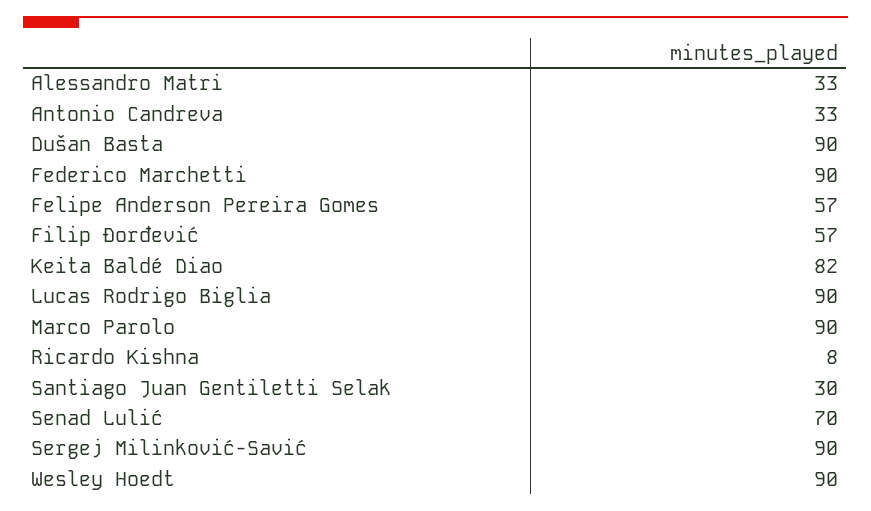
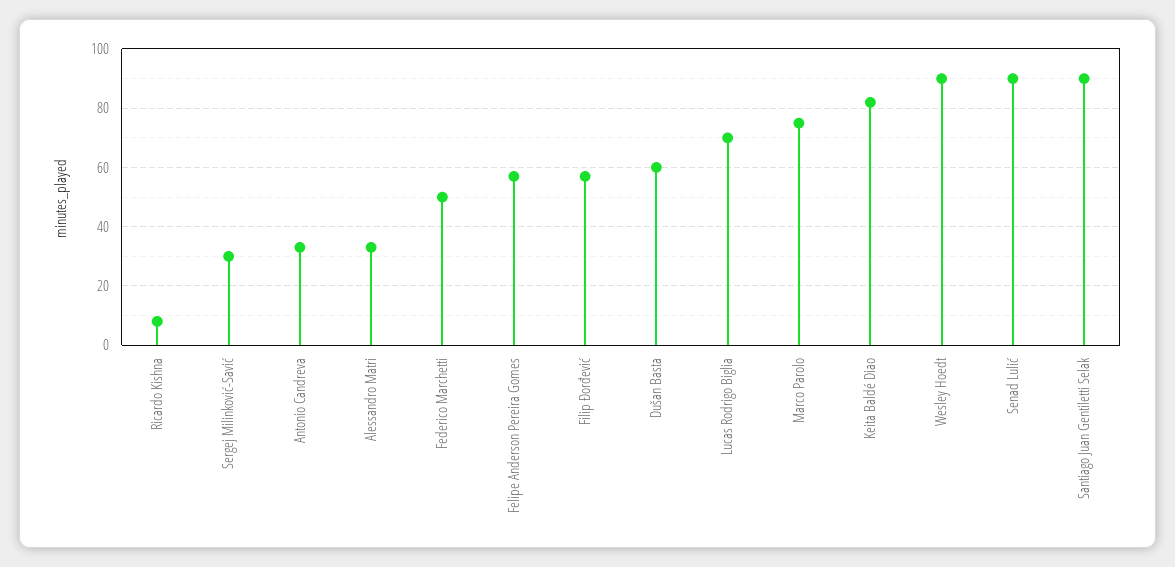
  {
    "Alessandro Matri": 33,
    "Antonio Candreva": 33,
-   "Dušan Basta": 90,
+   "Dušan Basta": 60,
-   "Federico Marchetti": 90,
+   "Federico Marchetti": 50,
    "Felipe Anderson Pereira Gomes": 57,
    "Filip Đorđević": 57,
    "Keita Baldé Diao": 82,
-   "Lucas Rodrigo Biglia": 90,
+   "Lucas Rodrigo Biglia": 70,
-   "Marco Parolo": 90,
+   "Marco Parolo": 75,
    "Ricardo Kishna": 8,
-   "Santiago Juan Gentiletti Selak": 30,
+   "Santiago Juan Gentiletti Selak": 90,
-   "Senad Lulić": 70,
+   "Senad Lulić": 90,
-   "Sergej Milinković-Savić": 90,
+   "Sergej Milinković-Savić": 30,
    "Wesley Hoedt": 90
  }

